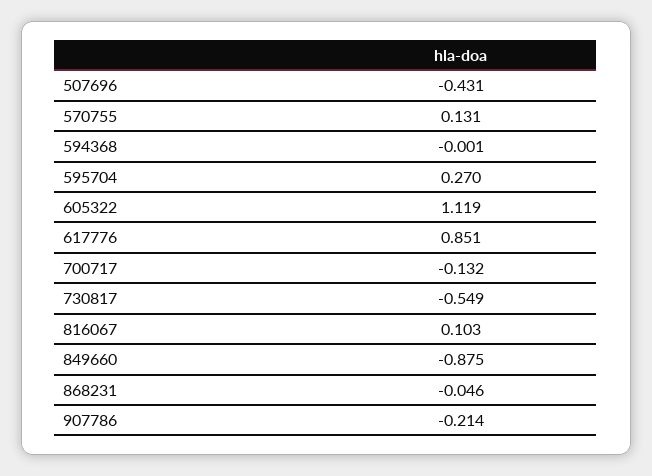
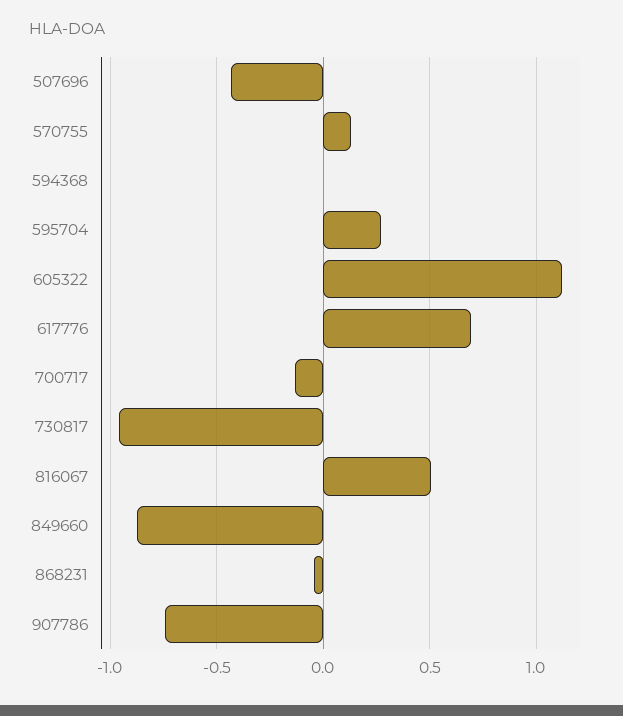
  {
    "507696": -0.431,
    "570755": 0.131,
    "594368": -0.001,
    "595704": 0.27,
    "605322": 1.119,
-   "617776": 0.851,
+   "617776": 0.7,
    "700717": -0.132,
-   "730817": -0.549,
+   "730817": -0.95,
-   "816067": 0.103,
+   "816067": 0.5,
    "849660": -0.875,
    "868231": -0.046,
-   "907786": -0.214
+   "907786": -0.75
  }

